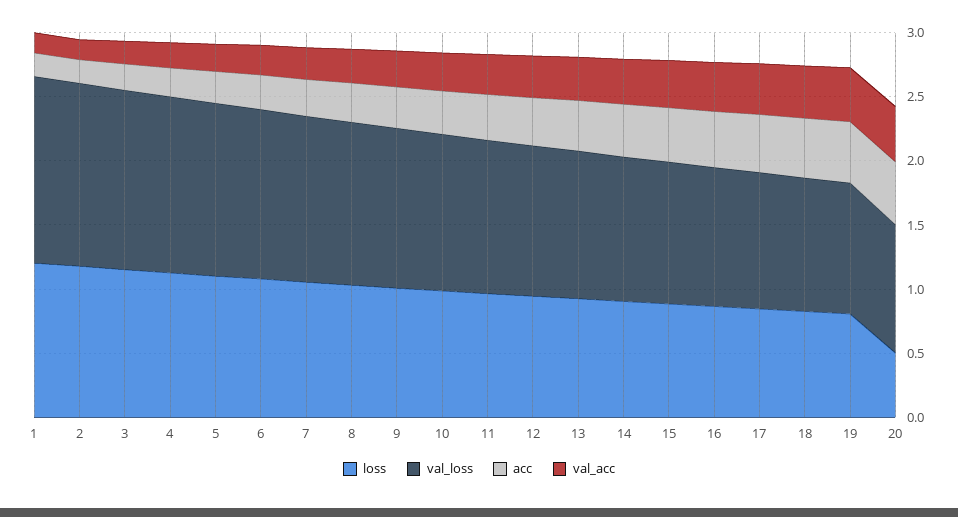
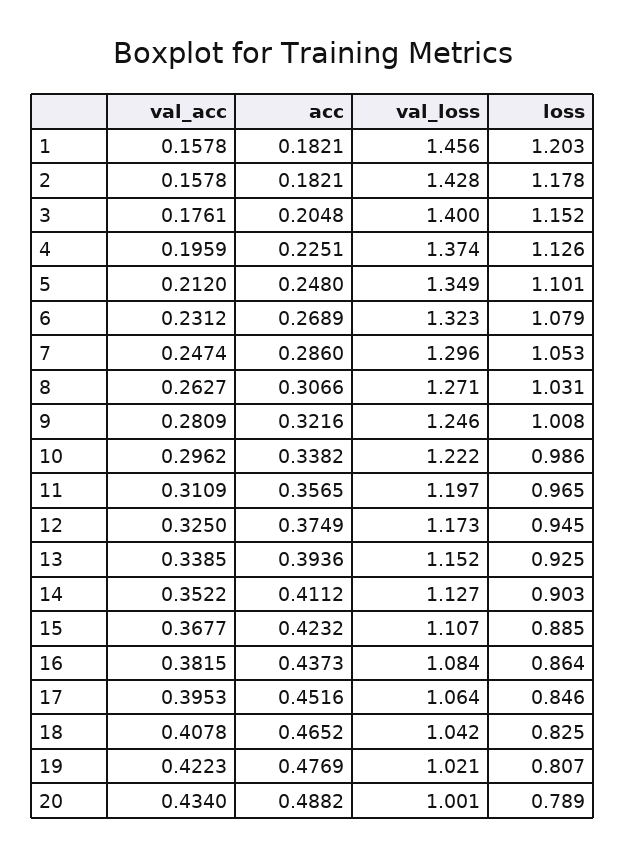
  {
    "loss": {
      "1": 1.203,
      "2": 1.178,
      "3": 1.152,
      "4": 1.126,
      "5": 1.101,
      "6": 1.079,
      "7": 1.053,
      "8": 1.031,
      "9": 1.008,
      "10": 0.986,
      "11": 0.965,
      "12": 0.945,
      "13": 0.925,
      "14": 0.903,
      "15": 0.885,
      "16": 0.864,
      "17": 0.846,
      "18": 0.825,
      "19": 0.807,
-     "20": 0.5
+     "20": 0.789
    },
    "val_loss": {
      "1": 1.456,
      "2": 1.428,
      "3": 1.4,
      "4": 1.374,
      "5": 1.349,
      "6": 1.323,
      "7": 1.296,
      "8": 1.271,
      "9": 1.246,
      "10": 1.222,
      "11": 1.197,
      "12": 1.173,
      "13": 1.152,
      "14": 1.127,
      "15": 1.107,
      "16": 1.084,
      "17": 1.064,
      "18": 1.042,
      "19": 1.021,
      "20": 1.001
    },
    "acc": {
      "1": 0.1821,
      "2": 0.1821,
      "3": 0.2048,
      "4": 0.2251,
      "5": 0.248,
      "6": 0.2689,
      "7": 0.286,
      "8": 0.3066,
      "9": 0.3216,
      "10": 0.3382,
      "11": 0.3565,
      "12": 0.3749,
      "13": 0.3936,
      "14": 0.4112,
      "15": 0.4232,
      "16": 0.4373,
      "17": 0.4516,
      "18": 0.4652,
      "19": 0.4769,
      "20": 0.4882
    },
    "val_acc": {
      "1": 0.1578,
      "2": 0.1578,
      "3": 0.1761,
      "4": 0.1959,
      "5": 0.212,
      "6": 0.2312,
      "7": 0.2474,
      "8": 0.2627,
      "9": 0.2809,
      "10": 0.2962,
      "11": 0.3109,
      "12": 0.325,
      "13": 0.3385,
      "14": 0.3522,
      "15": 0.3677,
      "16": 0.3815,
      "17": 0.3953,
      "18": 0.4078,
      "19": 0.4223,
      "20": 0.434
    }
  }

